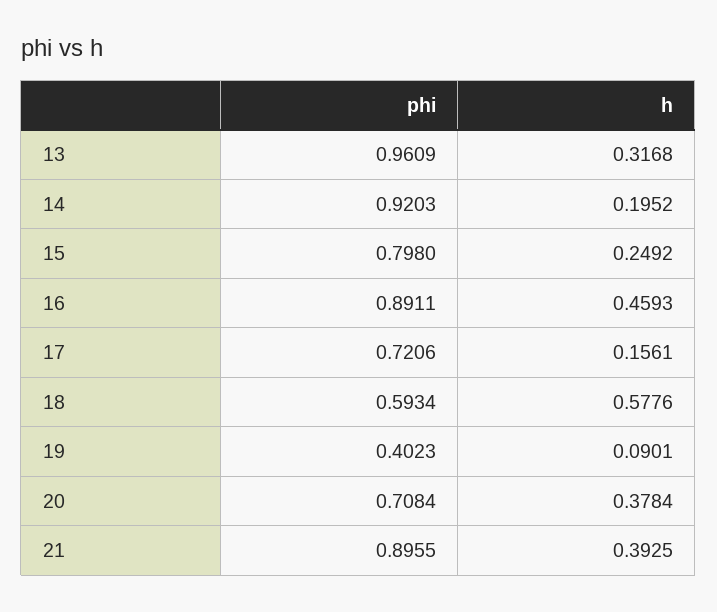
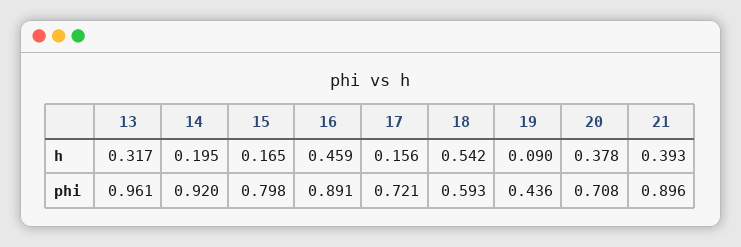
  {
    "phi": {
      "13": 0.9609,
      "14": 0.9203,
      "15": 0.798,
      "16": 0.8911,
      "17": 0.7206,
      "18": 0.5934,
-     "19": 0.4023,
+     "19": 0.436,
      "20": 0.7084,
      "21": 0.8955
    },
    "h": {
      "13": 0.3168,
      "14": 0.1952,
-     "15": 0.2492,
+     "15": 0.165,
      "16": 0.4593,
      "17": 0.1561,
-     "18": 0.5776,
+     "18": 0.542,
      "19": 0.0901,
      "20": 0.3784,
      "21": 0.3925
    }
  }

